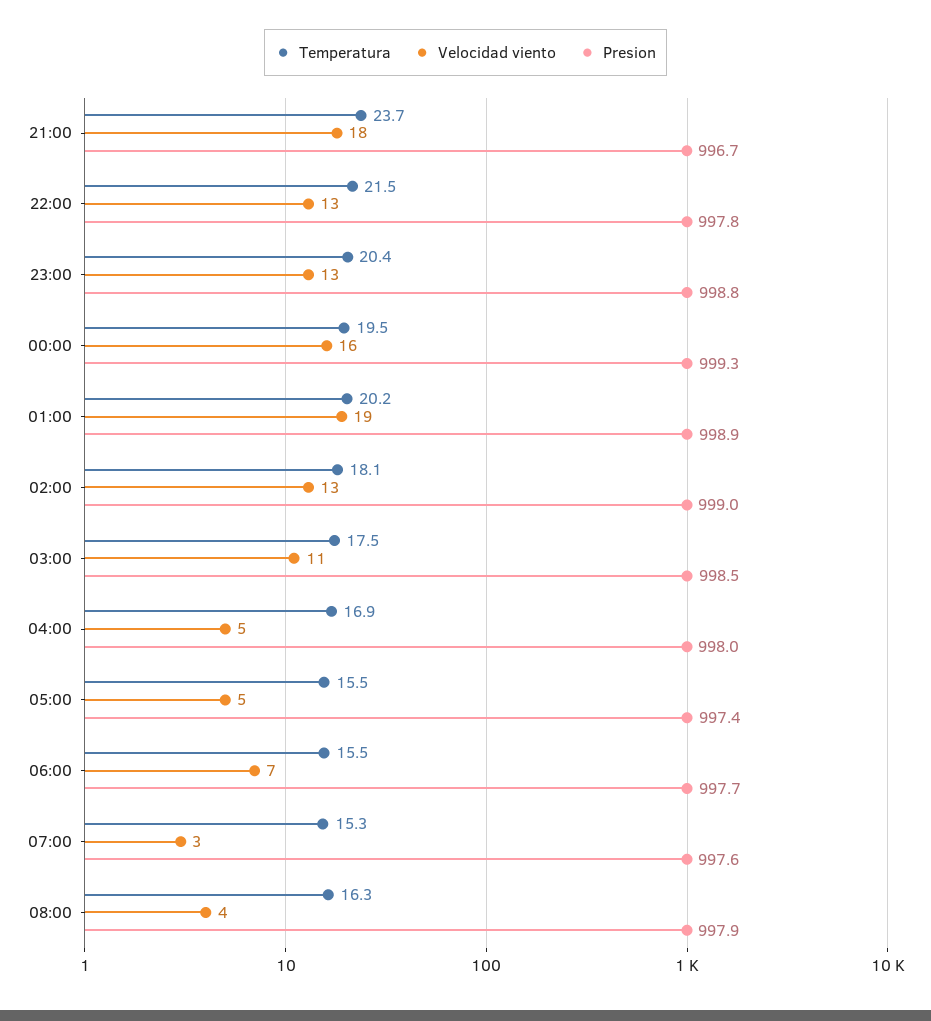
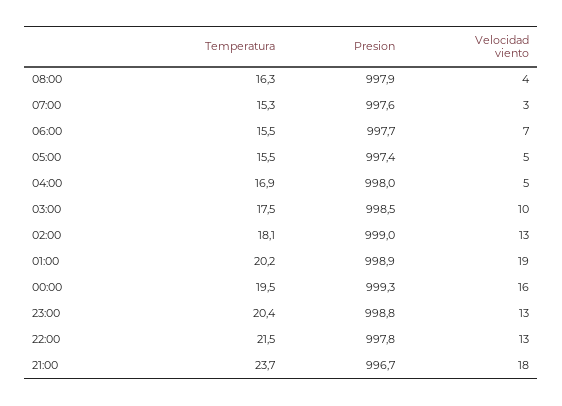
  {
    "Temperatura": {
      "21:00": 23.7,
      "22:00": 21.5,
      "23:00": 20.4,
      "00:00": 19.5,
      "01:00": 20.2,
      "02:00": 18.1,
      "03:00": 17.5,
      "04:00": 16.9,
      "05:00": 15.5,
      "06:00": 15.5,
      "07:00": 15.3,
      "08:00": 16.3
    },
    "Velocidad viento": {
      "21:00": 18,
      "22:00": 13,
      "23:00": 13,
      "00:00": 16,
      "01:00": 19,
      "02:00": 13,
-     "03:00": 11,
+     "03:00": 10,
      "04:00": 5,
      "05:00": 5,
      "06:00": 7,
      "07:00": 3,
      "08:00": 4
    },
    "Presion": {
      "21:00": 996.7,
      "22:00": 997.8,
      "23:00": 998.8,
      "00:00": 999.3,
      "01:00": 998.9,
      "02:00": 999,
      "03:00": 998.5,
      "04:00": 998,
      "05:00": 997.4,
      "06:00": 997.7,
      "07:00": 997.6,
      "08:00": 997.9
    }
  }

